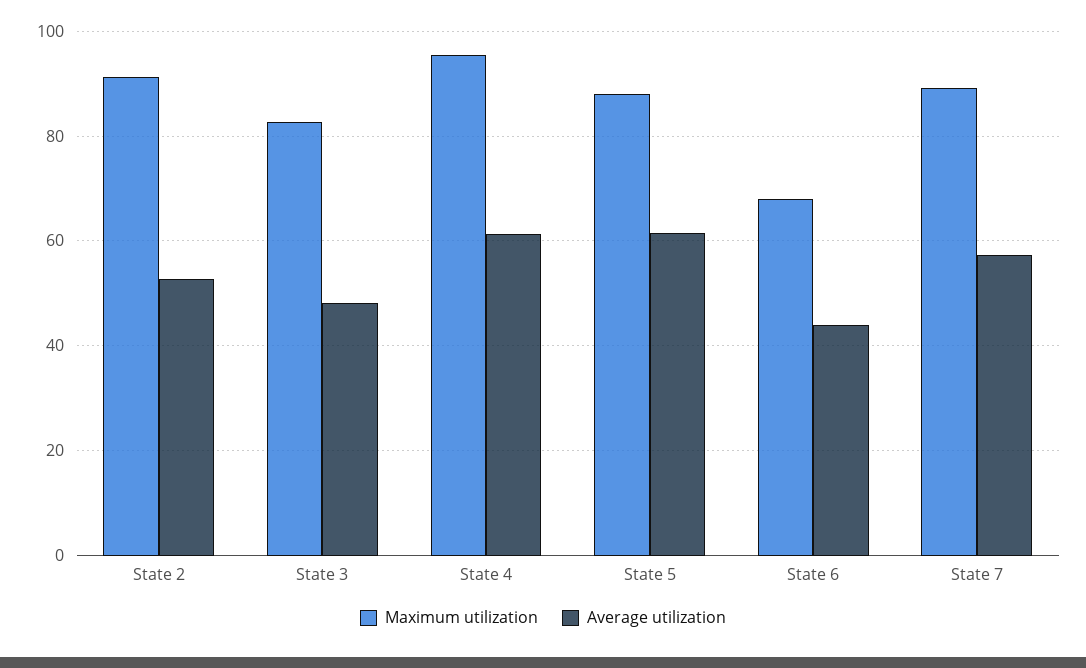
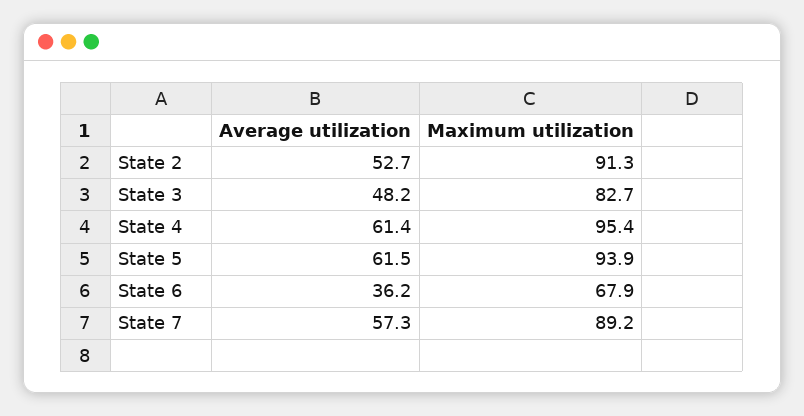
  {
    "Maximum utilization": {
      "State 2": 91.3,
      "State 3": 82.7,
      "State 4": 95.4,
-     "State 5": 88,
+     "State 5": 93.9,
      "State 6": 67.9,
      "State 7": 89.2
    },
    "Average utilization": {
      "State 2": 52.7,
      "State 3": 48.2,
      "State 4": 61.4,
      "State 5": 61.5,
-     "State 6": 44,
+     "State 6": 36.2,
      "State 7": 57.3
    }
  }

